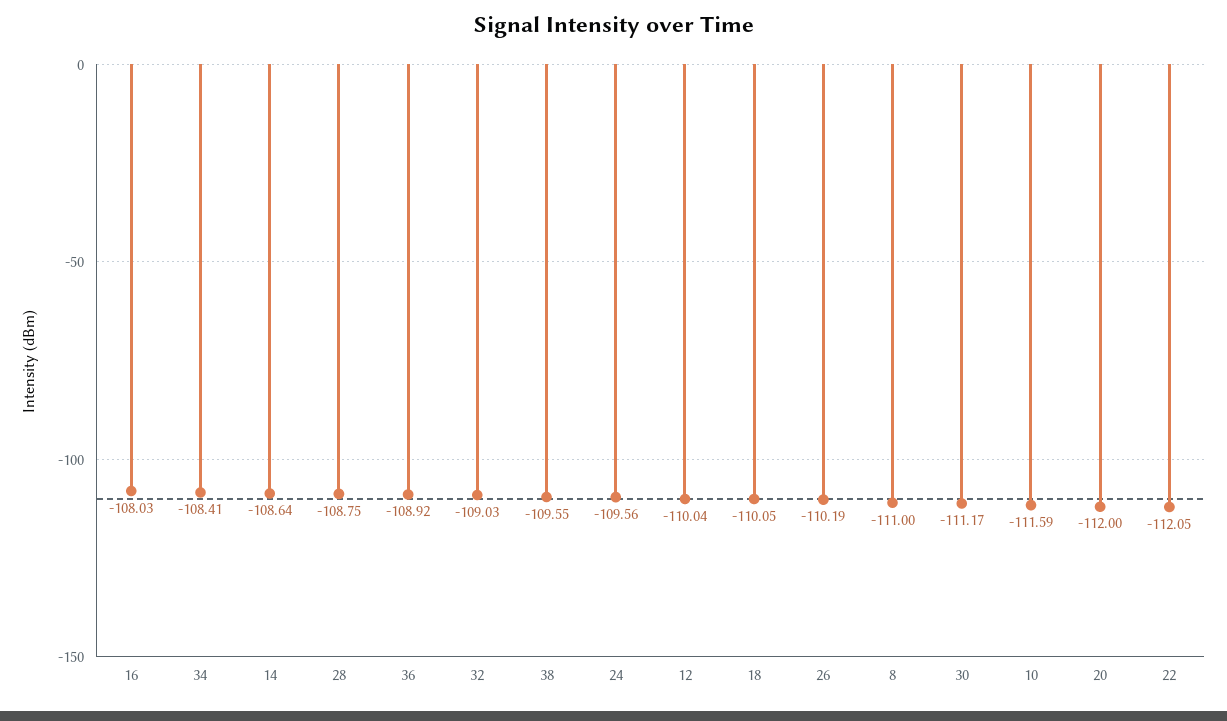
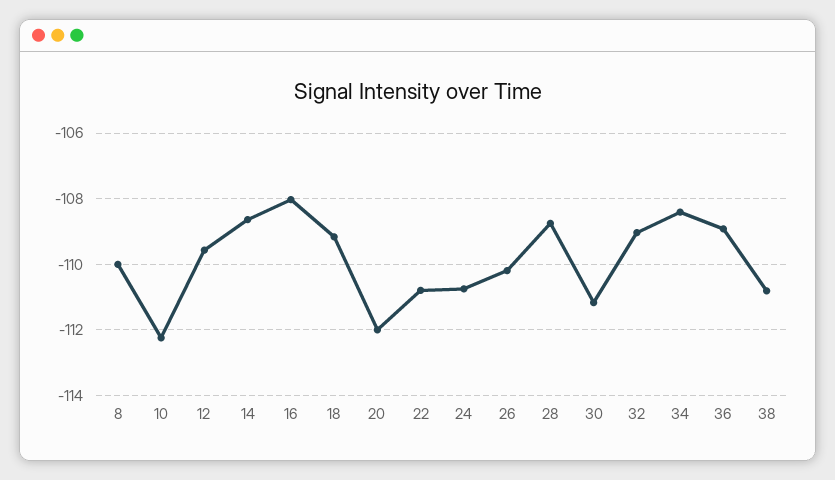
  {
    "16": -108.03,
    "34": -108.41,
    "14": -108.64,
    "28": -108.75,
    "36": -108.92,
    "32": -109.03,
-   "38": -109.55,
+   "38": -110.8,
-   "24": -109.56,
+   "24": -110.8,
-   "12": -110.04,
+   "12": -109.6,
-   "18": -110.05,
+   "18": -109.2,
    "26": -110.19,
-   "8": -111,
+   "8": -110,
    "30": -111.17,
-   "10": -111.59,
+   "10": -112.2,
    "20": -112,
-   "22": -112.05
+   "22": -110.8
  }

